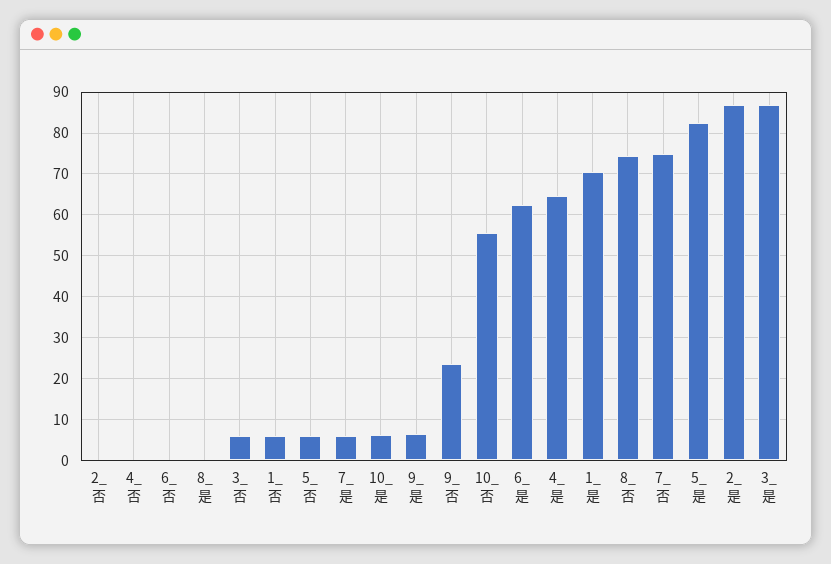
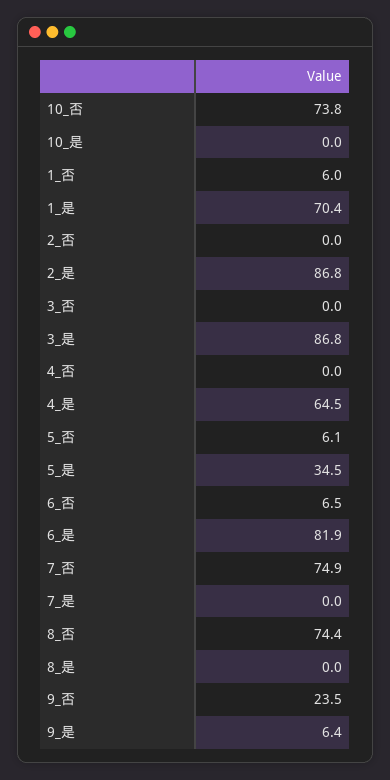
  {
    "2_否": 0,
    "4_否": 0,
-   "6_否": 0,
+   "6_否": 6.5,
    "8_是": 0,
-   "3_否": 6,
+   "3_否": 0,
    "1_否": 6,
    "5_否": 6.1,
-   "7_是": 6,
+   "7_是": 0,
-   "10_是": 6,
+   "10_是": 0,
    "9_是": 6.4,
    "9_否": 23.5,
-   "10_否": 56,
+   "10_否": 73.8,
-   "6_是": 62,
+   "6_是": 81.9,
    "4_是": 64.5,
    "1_是": 70.4,
    "8_否": 74.4,
    "7_否": 74.9,
-   "5_是": 82,
+   "5_是": 34.5,
    "2_是": 86.8,
    "3_是": 86.8
  }

